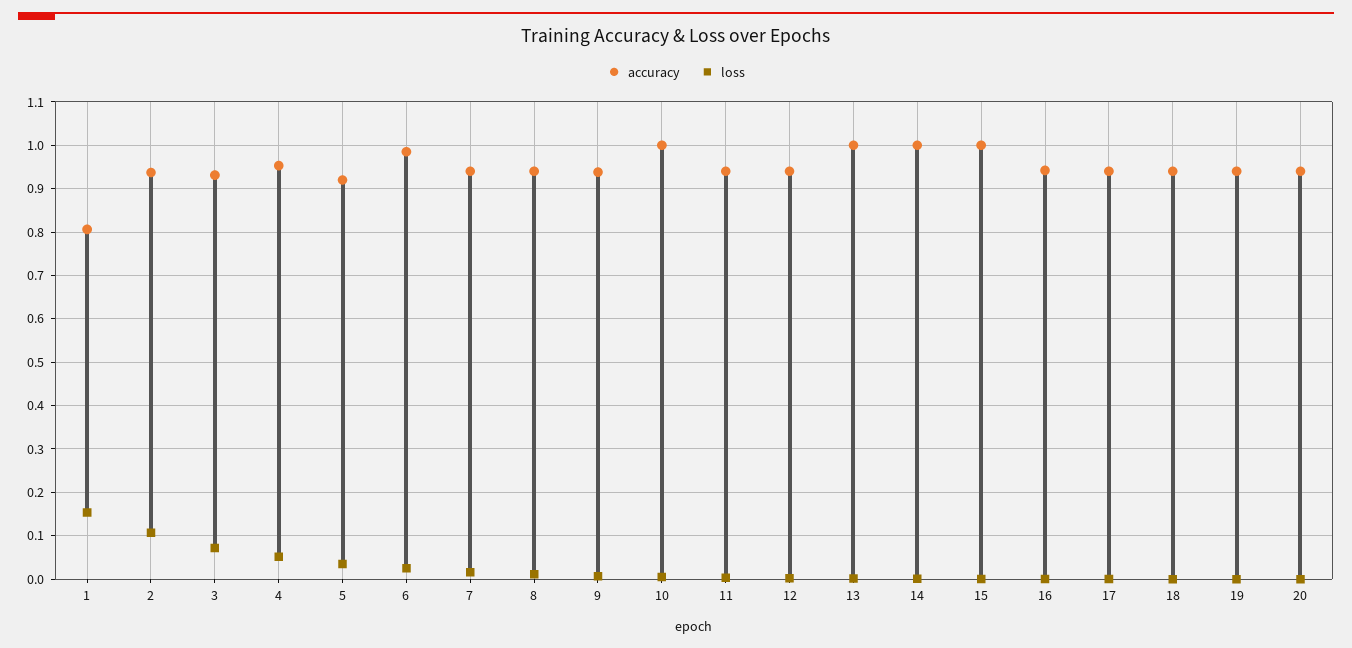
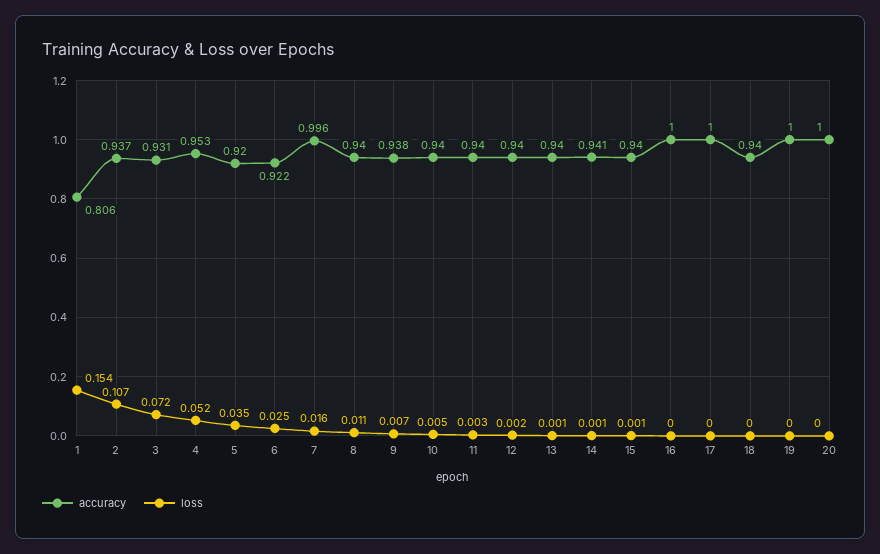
  {
    "accuracy": {
      "1": 0.806,
      "2": 0.937,
      "3": 0.931,
      "4": 0.953,
      "5": 0.92,
-     "6": 0.98,
+     "6": 0.922,
-     "7": 0.94,
+     "7": 0.996,
      "8": 0.94,
      "9": 0.938,
-     "10": 1,
+     "10": 0.94,
      "11": 0.94,
      "12": 0.94,
-     "13": 1,
+     "13": 0.94,
-     "14": 1,
+     "14": 0.941,
-     "15": 1,
+     "15": 0.94,
-     "16": 0.94,
+     "16": 1,
-     "17": 0.94,
+     "17": 1,
      "18": 0.94,
-     "19": 0.94,
+     "19": 1,
-     "20": 0.94
+     "20": 1
    },
    "loss": {
      "1": 0.154,
      "2": 0.107,
      "3": 0.072,
      "4": 0.052,
      "5": 0.035,
      "6": 0.025,
      "7": 0.016,
      "8": 0.011,
      "9": 0.007,
      "10": 0.005,
      "11": 0.003,
      "12": 0.002,
      "13": 0.001,
      "14": 0.001,
      "15": 0.001,
      "16": 0,
      "17": 0,
      "18": 0,
      "19": 0,
      "20": 0
    }
  }

